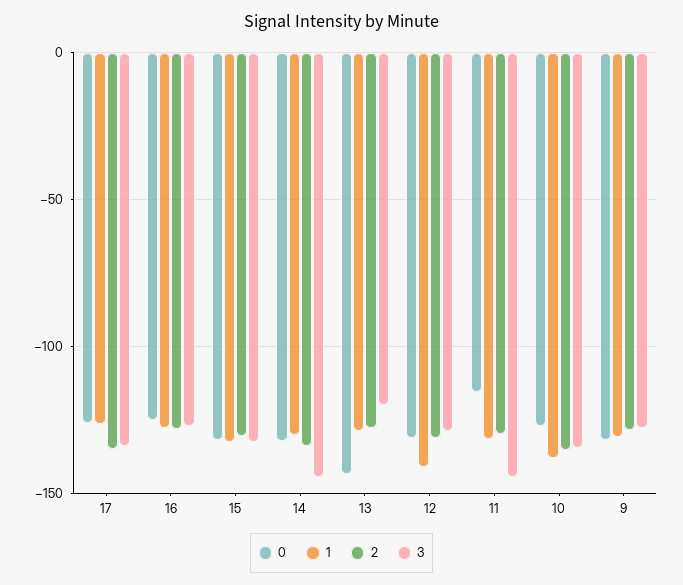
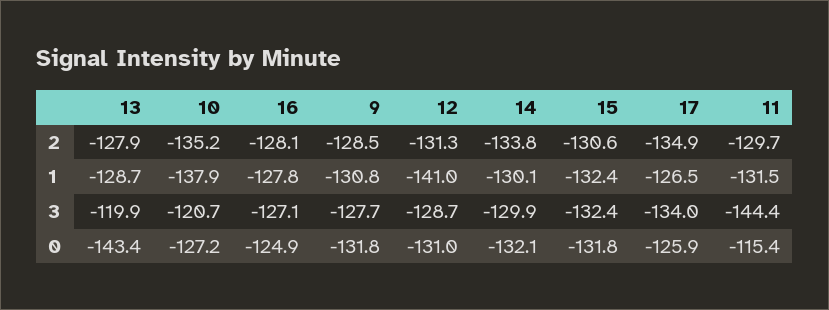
  {
    "0": {
      "17": -125.9,
      "16": -124.9,
      "15": -131.8,
      "14": -132.1,
      "13": -143.4,
      "12": -131,
      "11": -115.4,
      "10": -127.2,
      "9": -131.8
    },
    "1": {
      "17": -126.5,
      "16": -127.8,
      "15": -132.4,
      "14": -130.1,
      "13": -128.7,
      "12": -141,
      "11": -131.5,
      "10": -137.9,
      "9": -130.8
    },
    "2": {
      "17": -134.9,
      "16": -128.1,
      "15": -130.6,
      "14": -133.8,
      "13": -127.9,
      "12": -131.3,
      "11": -129.7,
      "10": -135.2,
      "9": -128.5
    },
    "3": {
      "17": -134,
      "16": -127.1,
      "15": -132.4,
-     "14": -145,
+     "14": -129.9,
      "13": -119.9,
      "12": -128.7,
      "11": -144.4,
-     "10": -135,
+     "10": -120.7,
      "9": -127.7
    }
  }

